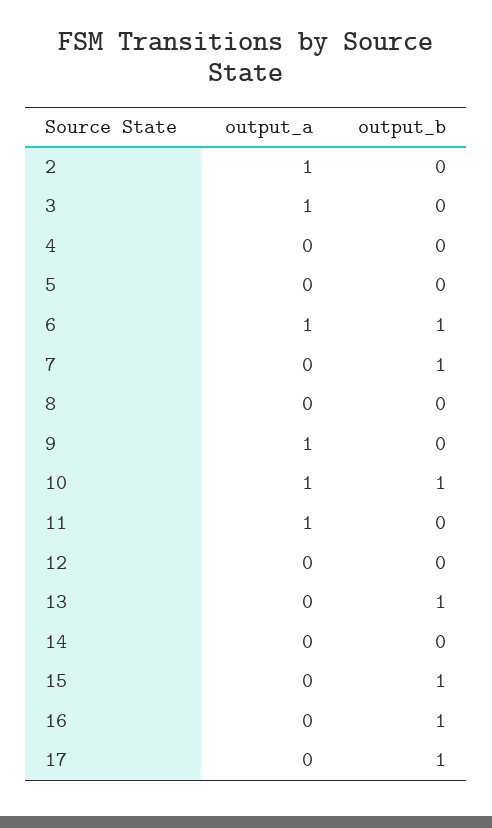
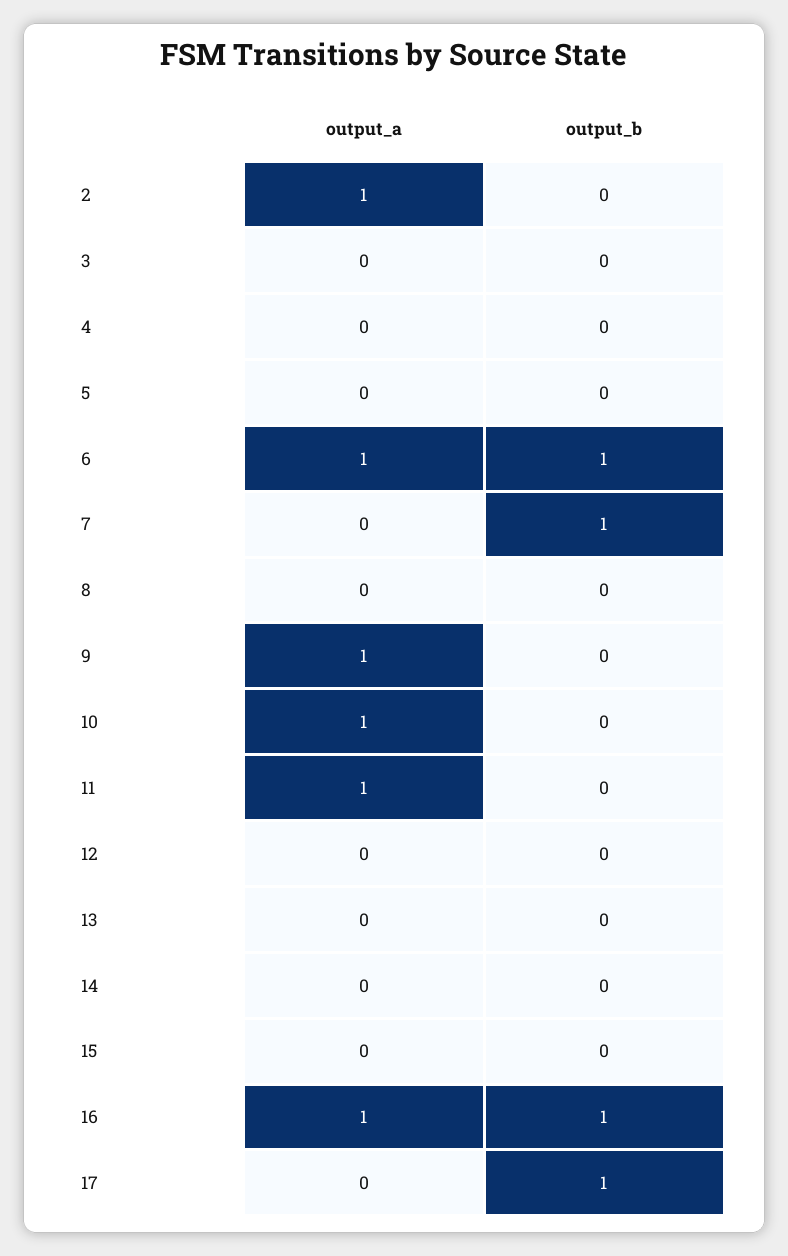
  {
    "output_a": {
      "2": 1,
-     "3": 1,
+     "3": 0,
      "4": 0,
      "5": 0,
      "6": 1,
      "7": 0,
      "8": 0,
      "9": 1,
      "10": 1,
      "11": 1,
      "12": 0,
      "13": 0,
      "14": 0,
      "15": 0,
-     "16": 0,
+     "16": 1,
      "17": 0
    },
    "output_b": {
      "2": 0,
      "3": 0,
      "4": 0,
      "5": 0,
      "6": 1,
      "7": 1,
      "8": 0,
      "9": 0,
-     "10": 1,
+     "10": 0,
      "11": 0,
      "12": 0,
-     "13": 1,
+     "13": 0,
      "14": 0,
-     "15": 1,
+     "15": 0,
      "16": 1,
      "17": 1
    }
  }

